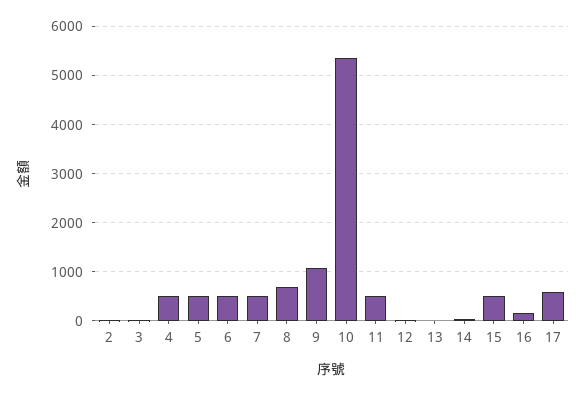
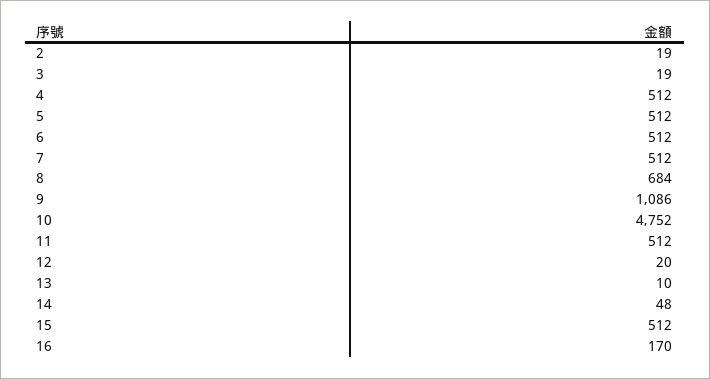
  {
    "2": 19,
    "3": 19,
    "4": 512,
    "5": 512,
    "6": 512,
    "7": 512,
    "8": 684,
    "9": 1086,
-   "10": 5400,
+   "10": 4752,
    "11": 512,
    "12": 20,
    "13": 10,
    "14": 48,
    "15": 512,
-   "16": 170,
+   "16": 170
-   "17": 600
  }

